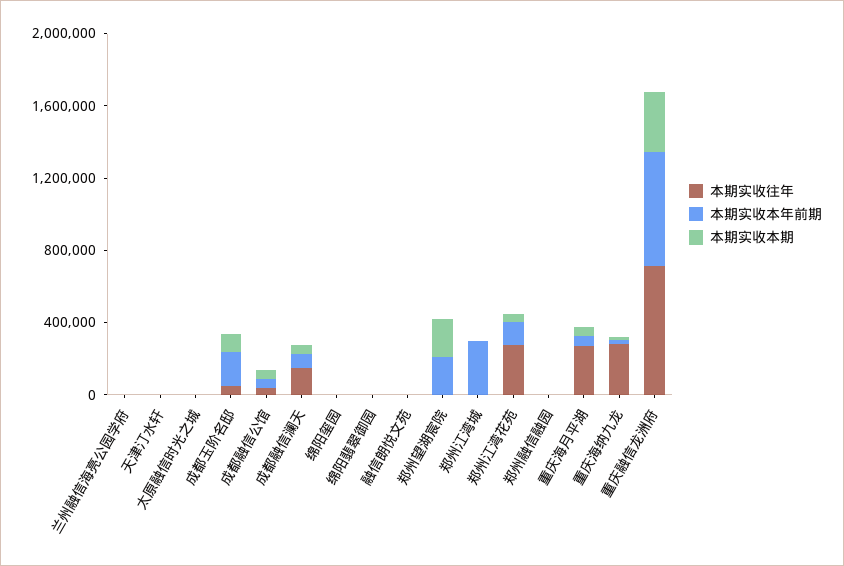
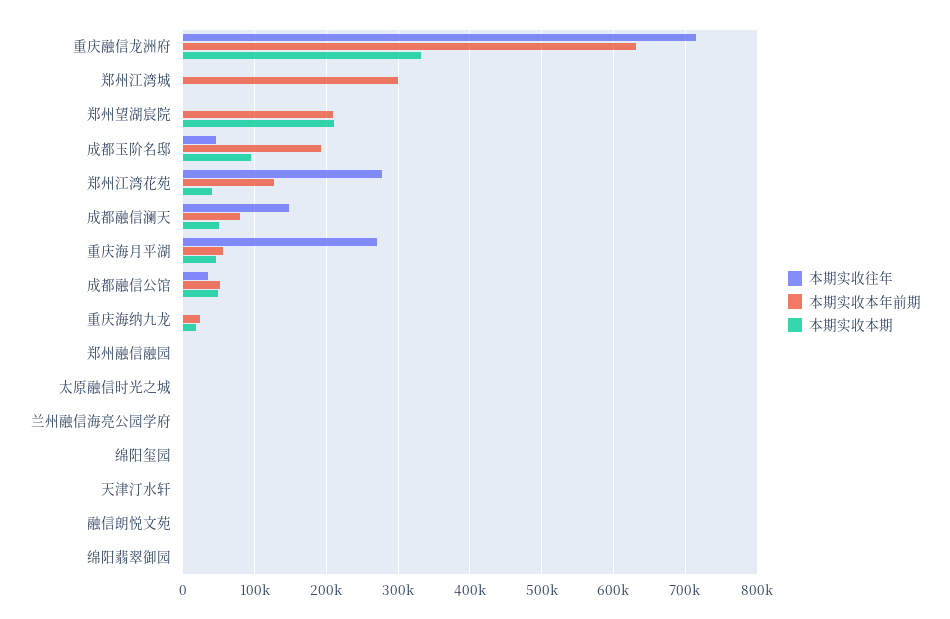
  {
    "本期实收往年": {
      "兰州融信海亮公园学府": 0,
      "天津汀水轩": 0,
      "太原融信时光之城": 0,
      "成都玉阶名邸": 50000,
      "成都融信公馆": 40000,
      "成都融信澜天": 150000,
      "绵阳玺园": 0,
      "绵阳翡翠御园": 0,
      "融信朗悦文苑": 0,
      "郑州望湖宸院": 0,
      "郑州江湾城": 0,
      "郑州江湾花苑": 280000,
      "郑州融信融园": 0,
      "重庆海月平湖": 270000,
-     "重庆海纳九龙": 300000,
+     "重庆海纳九龙": 0,
      "重庆融信龙洲府": 710000
    },
    "本期实收本年前期": {
      "兰州融信海亮公园学府": 0,
      "天津汀水轩": 0,
      "太原融信时光之城": 0,
      "成都玉阶名邸": 190000,
      "成都融信公馆": 50000,
      "成都融信澜天": 80000,
      "绵阳玺园": 0,
      "绵阳翡翠御园": 0,
      "融信朗悦文苑": 0,
      "郑州望湖宸院": 210000,
      "郑州江湾城": 300000,
      "郑州江湾花苑": 130000,
      "郑州融信融园": 0,
      "重庆海月平湖": 60000,
      "重庆海纳九龙": 20000,
      "重庆融信龙洲府": 630000
    },
    "本期实收本期": {
      "兰州融信海亮公园学府": 0,
      "天津汀水轩": 0,
      "太原融信时光之城": 0,
      "成都玉阶名邸": 100000,
      "成都融信公馆": 50000,
      "成都融信澜天": 50000,
      "绵阳玺园": 0,
      "绵阳翡翠御园": 0,
      "融信朗悦文苑": 0,
      "郑州望湖宸院": 210000,
      "郑州江湾城": 0,
      "郑州江湾花苑": 40000,
      "郑州融信融园": 0,
      "重庆海月平湖": 50000,
      "重庆海纳九龙": 20000,
      "重庆融信龙洲府": 330000
    }
  }

